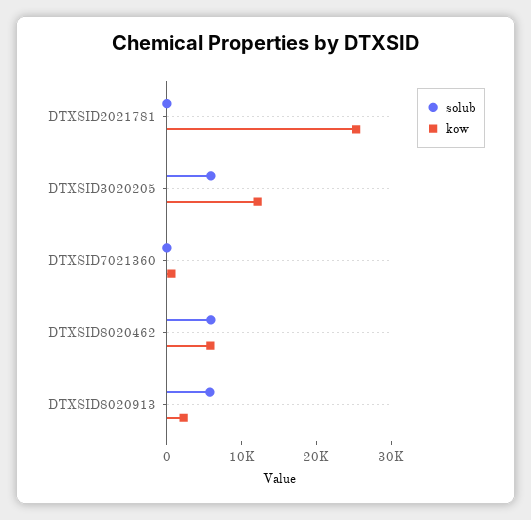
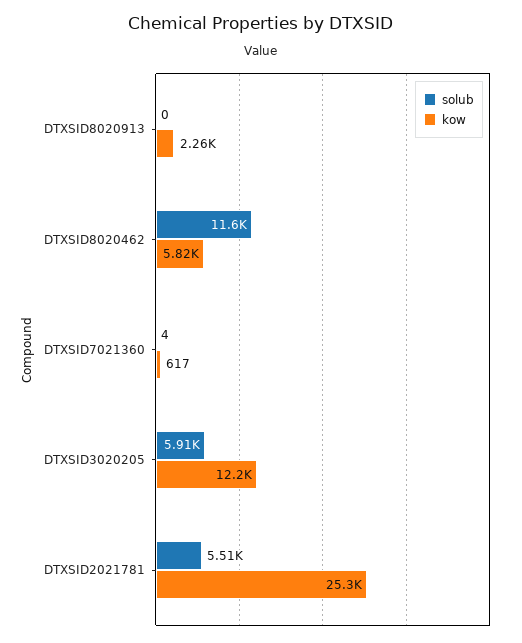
  {
    "solub": {
-     "DTXSID2021781": 0,
+     "DTXSID2021781": 5510,
      "DTXSID3020205": 5910,
      "DTXSID7021360": 4,
-     "DTXSID8020462": 6000,
+     "DTXSID8020462": 11600,
-     "DTXSID8020913": 6000
+     "DTXSID8020913": 0
    },
    "kow": {
      "DTXSID2021781": 25300,
      "DTXSID3020205": 12200,
      "DTXSID7021360": 617,
      "DTXSID8020462": 5820,
      "DTXSID8020913": 2260
    }
  }

